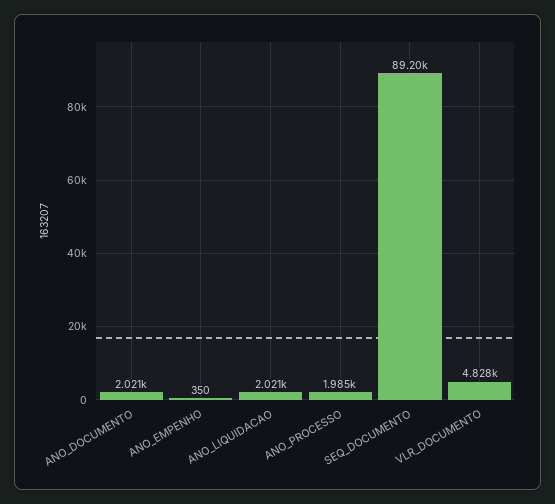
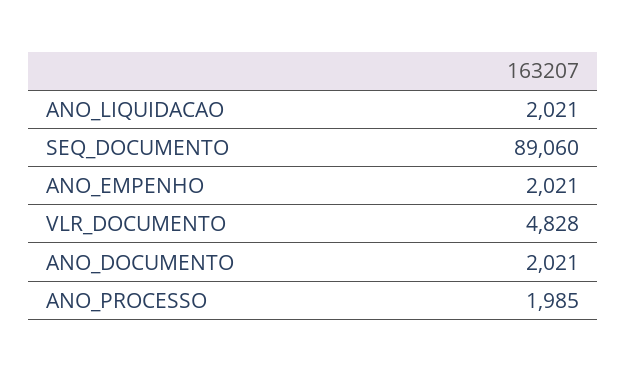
  {
    "ANO_DOCUMENTO": 2021,
-   "ANO_EMPENHO": 350,
+   "ANO_EMPENHO": 2021,
    "ANO_LIQUIDACAO": 2021,
    "ANO_PROCESSO": 1985,
-   "SEQ_DOCUMENTO": 89200,
+   "SEQ_DOCUMENTO": 89060,
    "VLR_DOCUMENTO": 4828
  }

